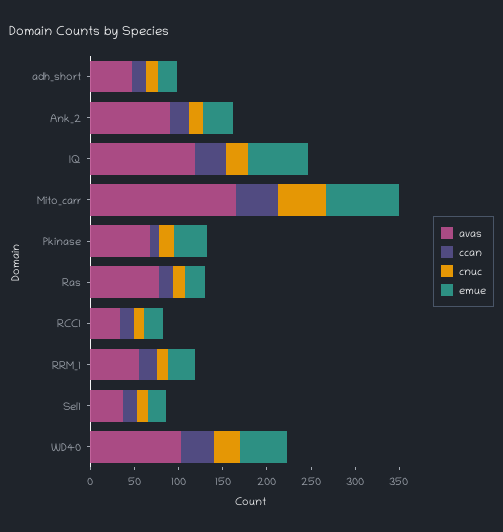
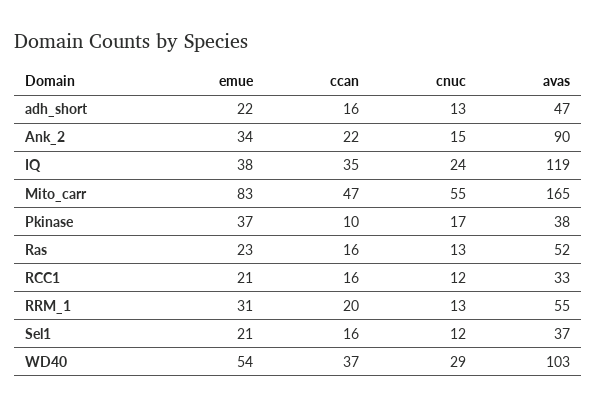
  {
    "avas": {
      "adh_short": 47,
      "Ank_2": 90,
      "IQ": 119,
      "Mito_carr": 165,
-     "Pkinase": 70,
+     "Pkinase": 38,
-     "Ras": 80,
+     "Ras": 52,
      "RCC1": 33,
      "RRM_1": 55,
      "Sel1": 37,
      "WD40": 103
    },
    "ccan": {
      "adh_short": 16,
      "Ank_2": 22,
      "IQ": 35,
      "Mito_carr": 47,
      "Pkinase": 10,
      "Ras": 16,
      "RCC1": 16,
      "RRM_1": 20,
      "Sel1": 16,
      "WD40": 37
    },
    "cnuc": {
      "adh_short": 13,
      "Ank_2": 15,
      "IQ": 24,
      "Mito_carr": 55,
      "Pkinase": 17,
      "Ras": 13,
      "RCC1": 12,
      "RRM_1": 13,
      "Sel1": 12,
      "WD40": 29
    },
    "emue": {
      "adh_short": 22,
      "Ank_2": 34,
-     "IQ": 70,
+     "IQ": 38,
      "Mito_carr": 83,
      "Pkinase": 37,
      "Ras": 23,
      "RCC1": 21,
      "RRM_1": 31,
      "Sel1": 21,
      "WD40": 54
    }
  }

